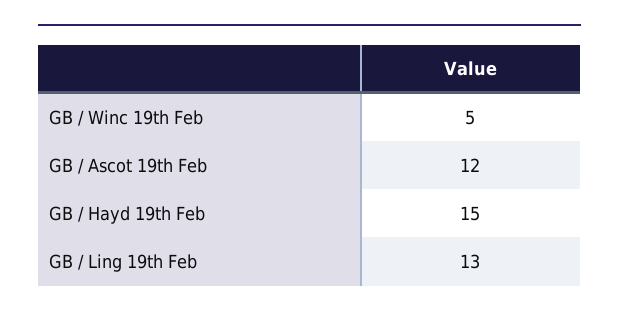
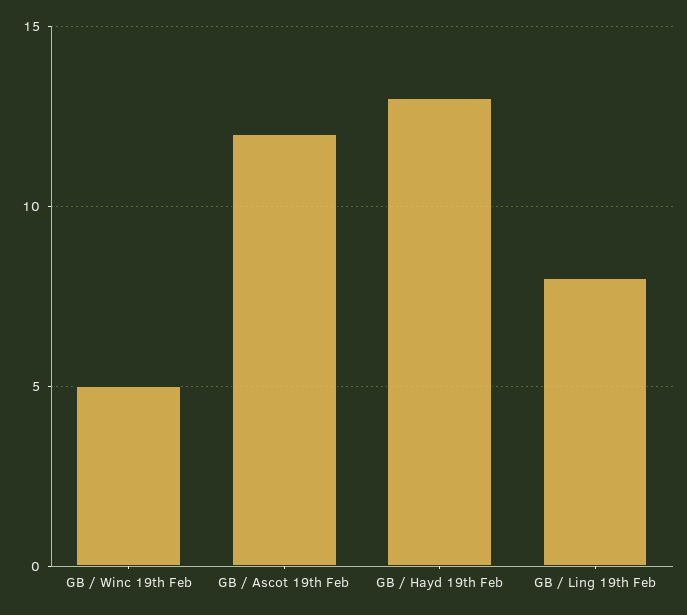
  {
    "GB / Winc 19th Feb": 5,
    "GB / Ascot 19th Feb": 12,
-   "GB / Hayd 19th Feb": 15,
+   "GB / Hayd 19th Feb": 13,
-   "GB / Ling 19th Feb": 13
+   "GB / Ling 19th Feb": 8
  }

